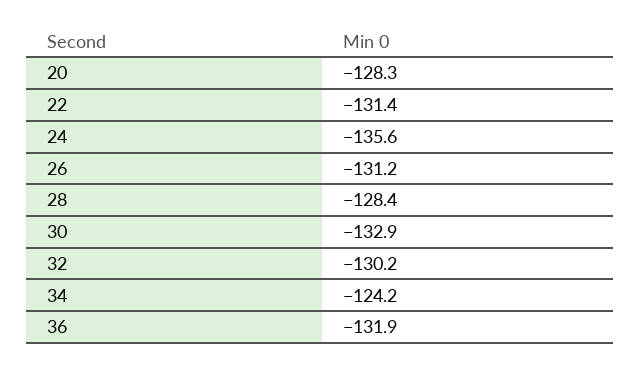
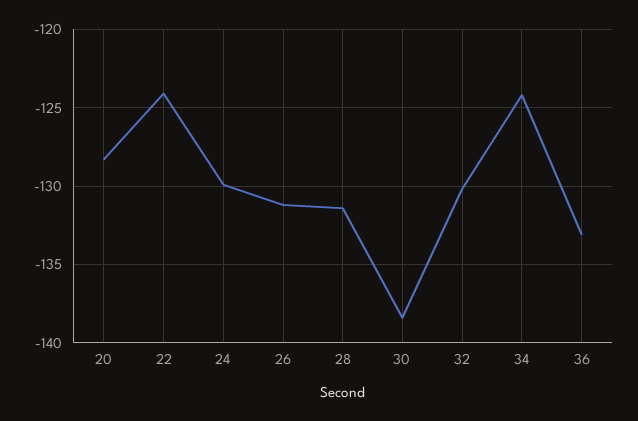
  {
    "20": -128.3,
-   "22": -131.4,
+   "22": -124,
-   "24": -135.6,
+   "24": -130,
    "26": -131.2,
-   "28": -128.4,
+   "28": -131.5,
-   "30": -132.9,
+   "30": -138.5,
    "32": -130.2,
    "34": -124.2,
-   "36": -131.9
+   "36": -133
  }

